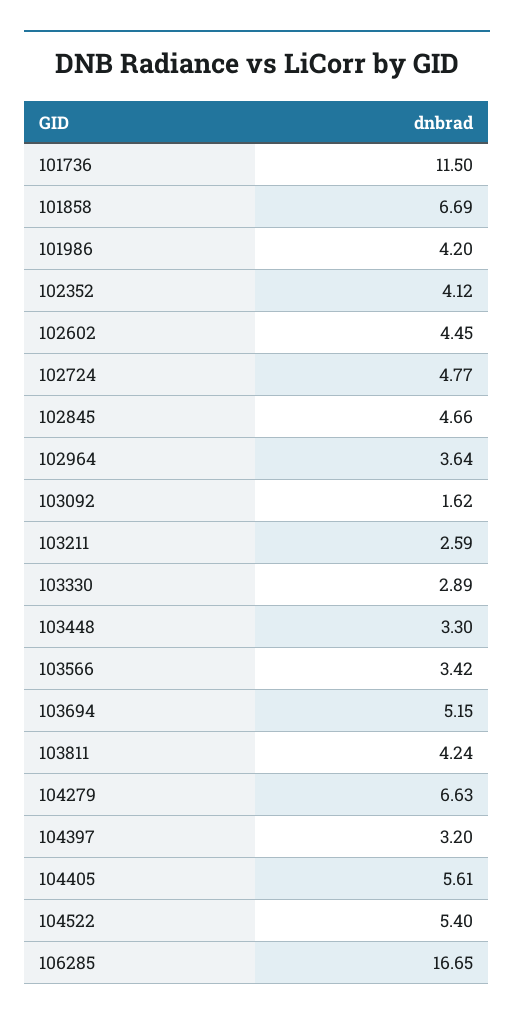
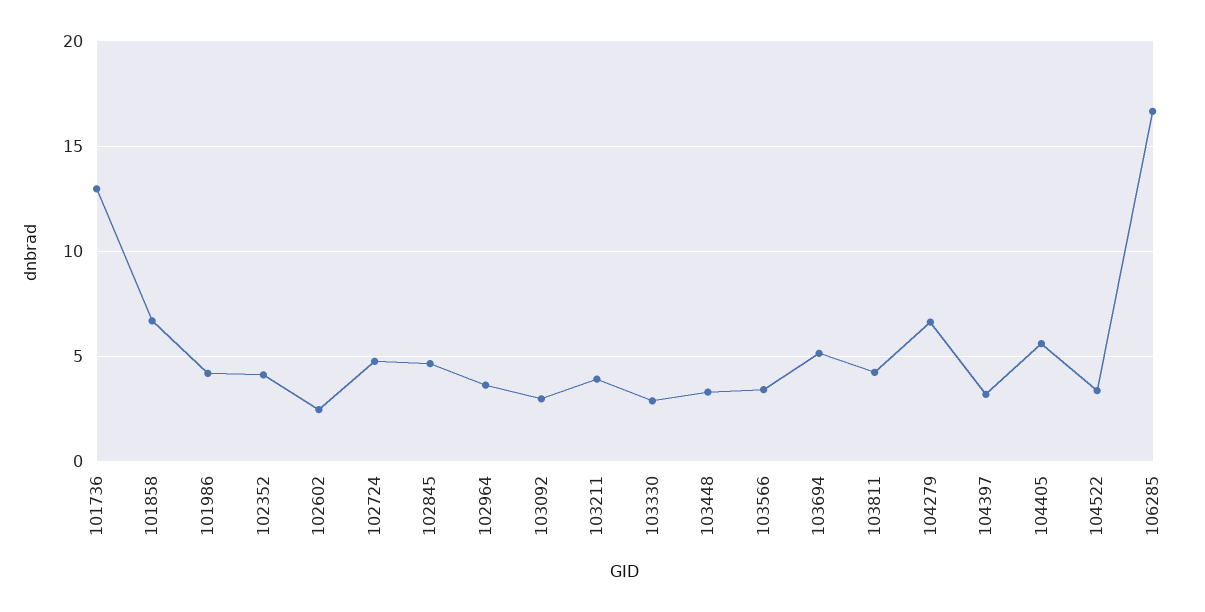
  {
-   "101736": 11.5,
+   "101736": 13,
    "101858": 6.69,
    "101986": 4.2,
    "102352": 4.12,
-   "102602": 4.45,
+   "102602": 2.5,
    "102724": 4.77,
    "102845": 4.66,
    "102964": 3.64,
-   "103092": 1.62,
+   "103092": 3,
-   "103211": 2.59,
+   "103211": 4,
    "103330": 2.89,
    "103448": 3.3,
    "103566": 3.42,
    "103694": 5.15,
    "103811": 4.24,
    "104279": 6.63,
    "104397": 3.2,
    "104405": 5.61,
-   "104522": 5.4,
+   "104522": 3.5,
    "106285": 16.65
  }

